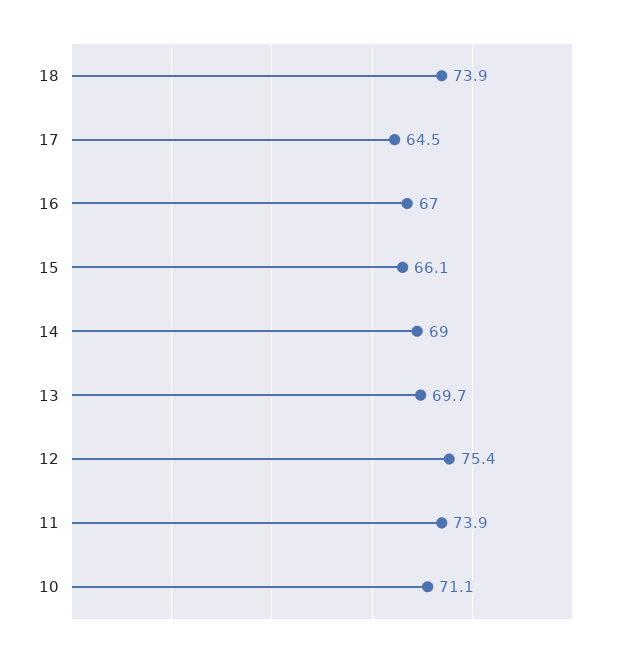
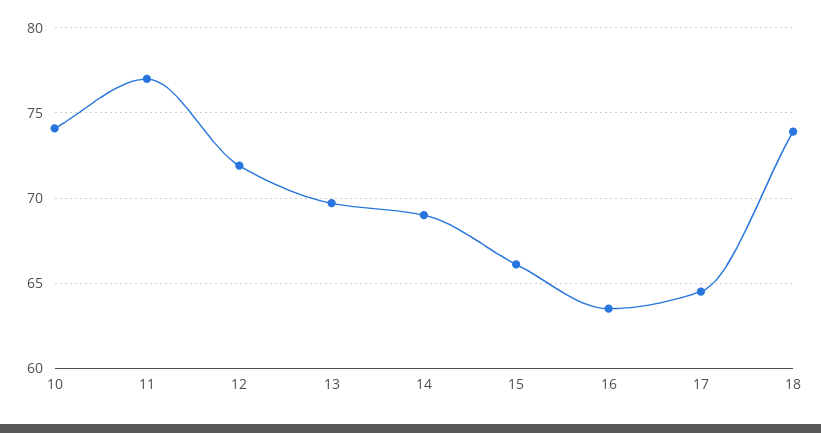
  {
    "18": 73.9,
    "17": 64.5,
-   "16": 67,
+   "16": 63.5,
    "15": 66.1,
    "14": 69,
    "13": 69.7,
-   "12": 75.4,
+   "12": 72,
-   "11": 73.9,
+   "11": 77,
-   "10": 71.1
+   "10": 74
  }

